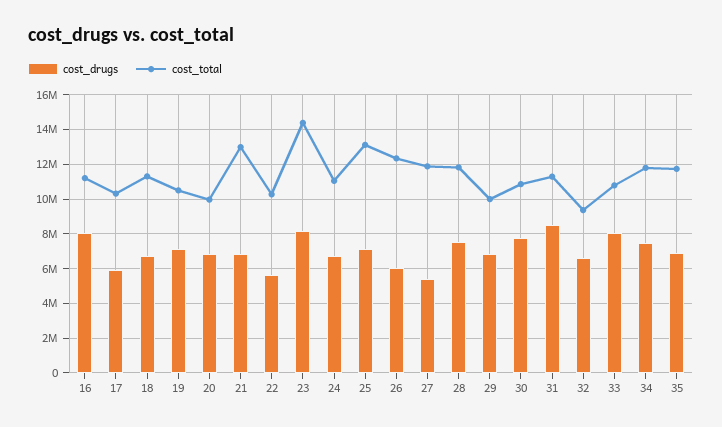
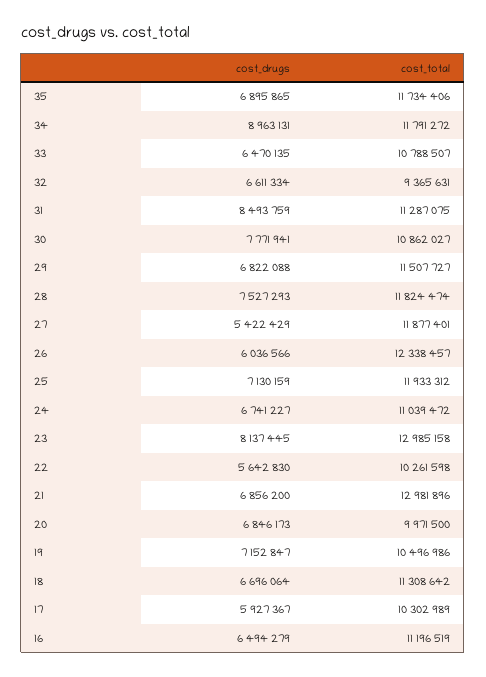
  {
    "cost_drugs": {
-     "16": 8000000,
+     "16": 6494279,
      "17": 5927367,
      "18": 6696064,
      "19": 7152847,
      "20": 6846173,
      "21": 6856200,
      "22": 5642830,
      "23": 8137445,
      "24": 6741227,
      "25": 7130159,
      "26": 6036566,
      "27": 5422429,
      "28": 7527293,
      "29": 6822088,
      "30": 7771941,
      "31": 8493759,
      "32": 6611334,
-     "33": 8000000,
+     "33": 6470135,
-     "34": 7500000,
+     "34": 8963131,
      "35": 6895865
    },
    "cost_total": {
      "16": 11196519,
      "17": 10302989,
      "18": 11308642,
      "19": 10496986,
      "20": 9971500,
      "21": 12981896,
      "22": 10261598,
-     "23": 14500000,
+     "23": 12985158,
      "24": 11039472,
-     "25": 13000000,
+     "25": 11933312,
      "26": 12338457,
      "27": 11877401,
      "28": 11824474,
-     "29": 10000000,
+     "29": 11507727,
      "30": 10862027,
      "31": 11287075,
      "32": 9365631,
      "33": 10788507,
      "34": 11791272,
      "35": 11734406
    }
  }

